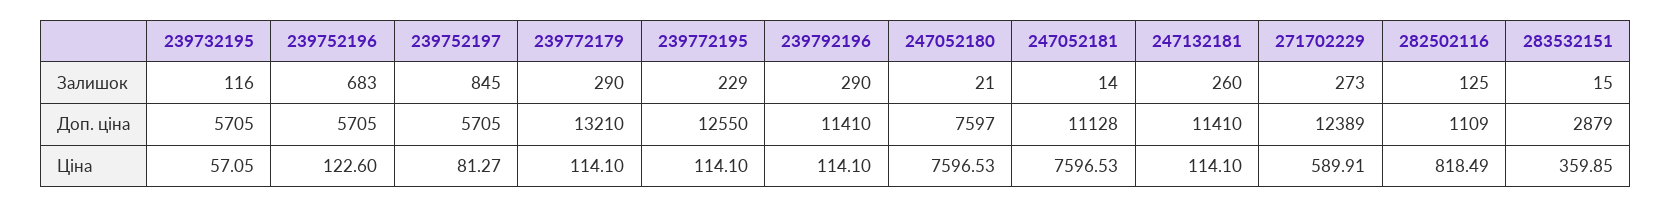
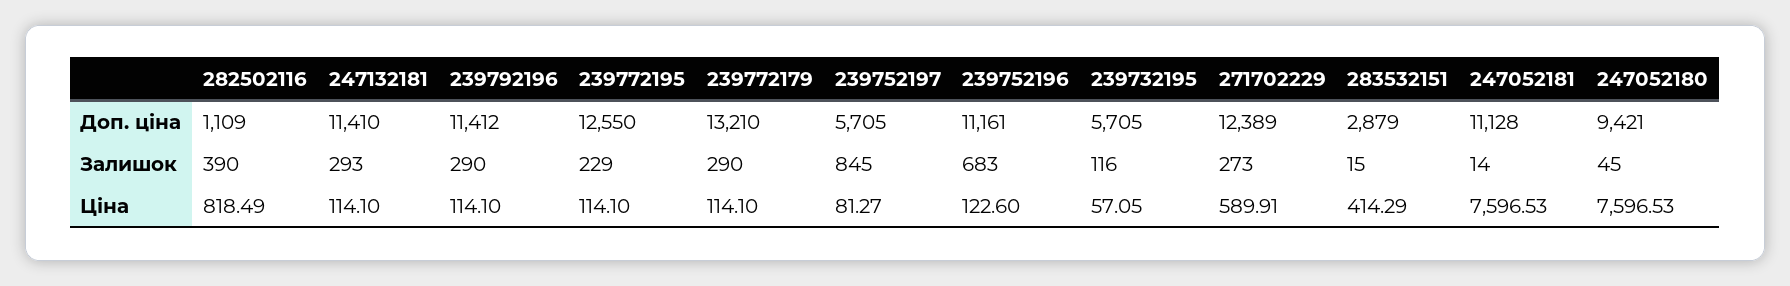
  {
    "239732195": {
      "Залишок": 116,
      "Доп. ціна": 5705,
      "Ціна": 57.05
    },
    "239752196": {
      "Залишок": 683,
-     "Доп. ціна": 5705,
+     "Доп. ціна": 11161,
      "Ціна": 122.6
    },
    "239752197": {
      "Залишок": 845,
      "Доп. ціна": 5705,
      "Ціна": 81.27
    },
    "239772179": {
      "Залишок": 290,
      "Доп. ціна": 13210,
      "Ціна": 114.1
    },
    "239772195": {
      "Залишок": 229,
      "Доп. ціна": 12550,
      "Ціна": 114.1
    },
    "239792196": {
      "Залишок": 290,
-     "Доп. ціна": 11410,
+     "Доп. ціна": 11412,
      "Ціна": 114.1
    },
    "247052180": {
-     "Залишок": 21,
+     "Залишок": 45,
-     "Доп. ціна": 7597,
+     "Доп. ціна": 9421,
      "Ціна": 7596.53
    },
    "247052181": {
      "Залишок": 14,
      "Доп. ціна": 11128,
      "Ціна": 7596.53
    },
    "247132181": {
-     "Залишок": 260,
+     "Залишок": 293,
      "Доп. ціна": 11410,
      "Ціна": 114.1
    },
    "271702229": {
      "Залишок": 273,
      "Доп. ціна": 12389,
      "Ціна": 589.91
    },
    "282502116": {
-     "Залишок": 125,
+     "Залишок": 390,
      "Доп. ціна": 1109,
      "Ціна": 818.49
    },
    "283532151": {
      "Залишок": 15,
      "Доп. ціна": 2879,
-     "Ціна": 359.85
+     "Ціна": 414.29
    }
  }

